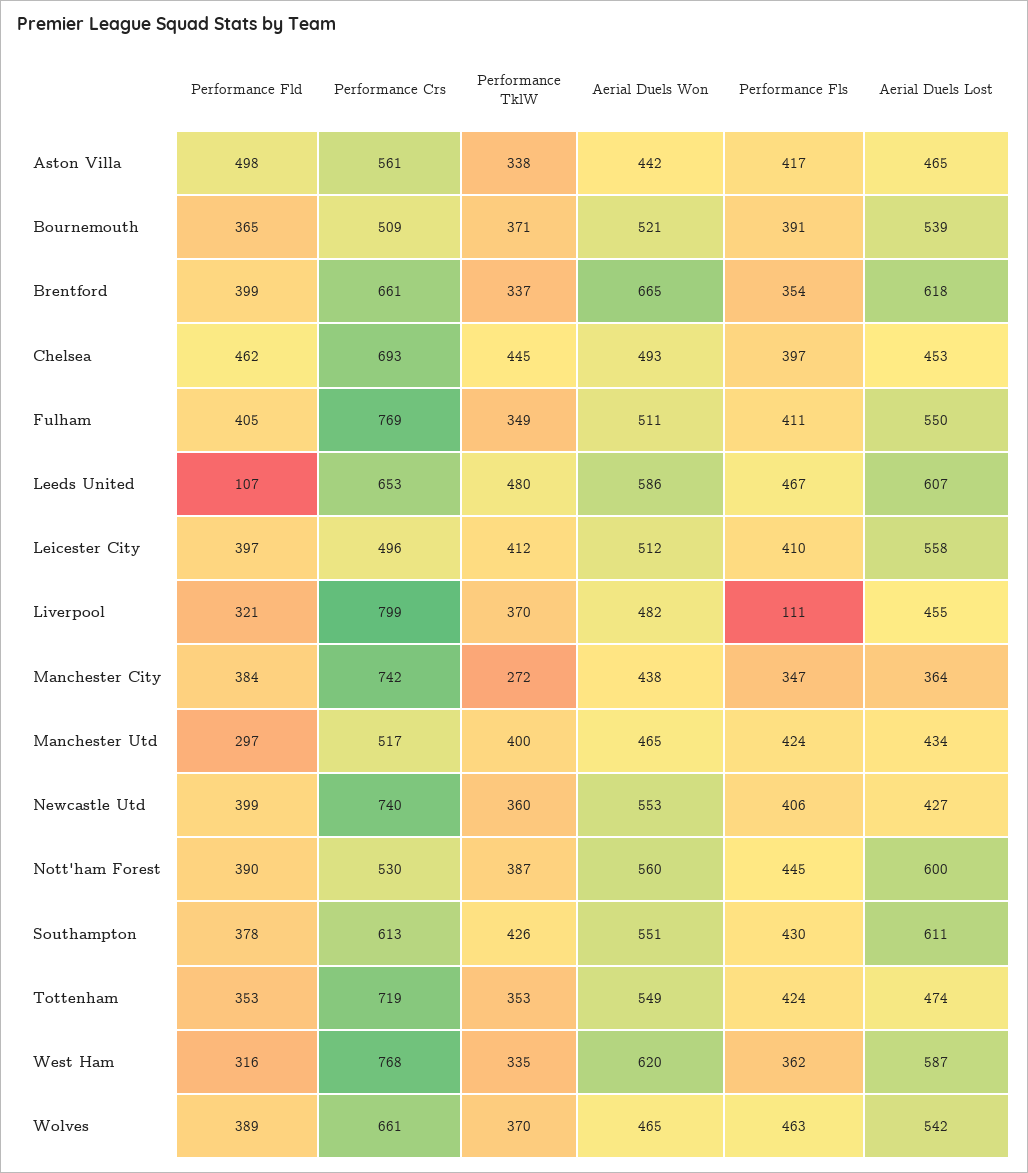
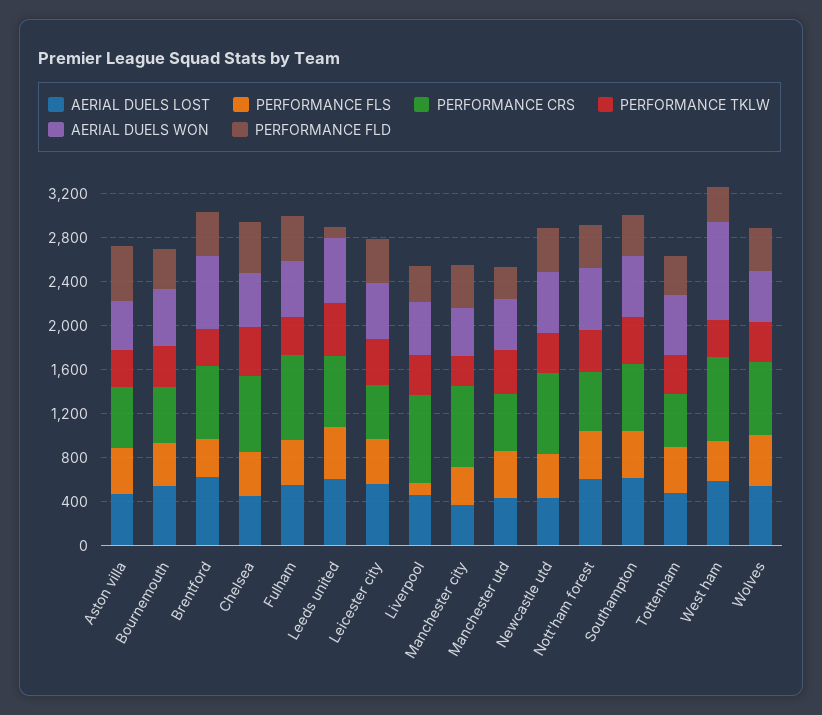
  {
    "Performance Fld": {
      "Aston Villa": 498,
      "Bournemouth": 365,
      "Brentford": 399,
      "Chelsea": 462,
      "Fulham": 405,
      "Leeds United": 107,
      "Leicester City": 397,
      "Liverpool": 321,
      "Manchester City": 384,
      "Manchester Utd": 297,
      "Newcastle Utd": 399,
      "Nott'ham Forest": 390,
      "Southampton": 378,
      "Tottenham": 353,
      "West Ham": 316,
      "Wolves": 389
    },
    "Performance Crs": {
      "Aston Villa": 561,
      "Bournemouth": 509,
      "Brentford": 661,
      "Chelsea": 693,
      "Fulham": 769,
      "Leeds United": 653,
      "Leicester City": 496,
      "Liverpool": 799,
      "Manchester City": 742,
      "Manchester Utd": 517,
      "Newcastle Utd": 740,
      "Nott'ham Forest": 530,
      "Southampton": 613,
-     "Tottenham": 719,
+     "Tottenham": 500,
      "West Ham": 768,
      "Wolves": 661
    },
    "Performance TklW": {
      "Aston Villa": 338,
      "Bournemouth": 371,
      "Brentford": 337,
      "Chelsea": 445,
      "Fulham": 349,
      "Leeds United": 480,
      "Leicester City": 412,
      "Liverpool": 370,
      "Manchester City": 272,
      "Manchester Utd": 400,
      "Newcastle Utd": 360,
      "Nott'ham Forest": 387,
      "Southampton": 426,
      "Tottenham": 353,
      "West Ham": 335,
      "Wolves": 370
    },
    "Aerial Duels Won": {
      "Aston Villa": 442,
      "Bournemouth": 521,
      "Brentford": 665,
      "Chelsea": 493,
      "Fulham": 511,
      "Leeds United": 586,
      "Leicester City": 512,
      "Liverpool": 482,
      "Manchester City": 438,
      "Manchester Utd": 465,
      "Newcastle Utd": 553,
      "Nott'ham Forest": 560,
      "Southampton": 551,
      "Tottenham": 549,
-     "West Ham": 620,
+     "West Ham": 900,
      "Wolves": 465
    },
    "Performance Fls": {
      "Aston Villa": 417,
      "Bournemouth": 391,
      "Brentford": 354,
      "Chelsea": 397,
      "Fulham": 411,
      "Leeds United": 467,
      "Leicester City": 410,
      "Liverpool": 111,
      "Manchester City": 347,
      "Manchester Utd": 424,
      "Newcastle Utd": 406,
      "Nott'ham Forest": 445,
      "Southampton": 430,
      "Tottenham": 424,
      "West Ham": 362,
      "Wolves": 463
    },
    "Aerial Duels Lost": {
      "Aston Villa": 465,
      "Bournemouth": 539,
      "Brentford": 618,
      "Chelsea": 453,
      "Fulham": 550,
      "Leeds United": 607,
      "Leicester City": 558,
      "Liverpool": 455,
      "Manchester City": 364,
      "Manchester Utd": 434,
      "Newcastle Utd": 427,
      "Nott'ham Forest": 600,
      "Southampton": 611,
      "Tottenham": 474,
      "West Ham": 587,
      "Wolves": 542
    }
  }

